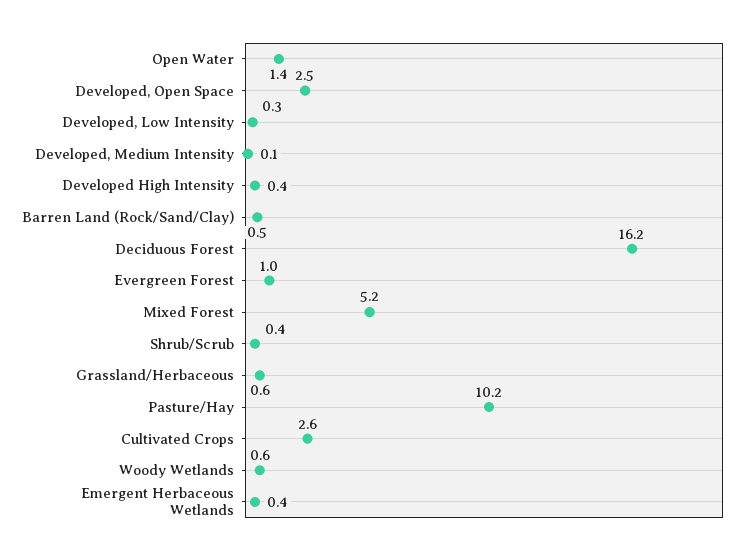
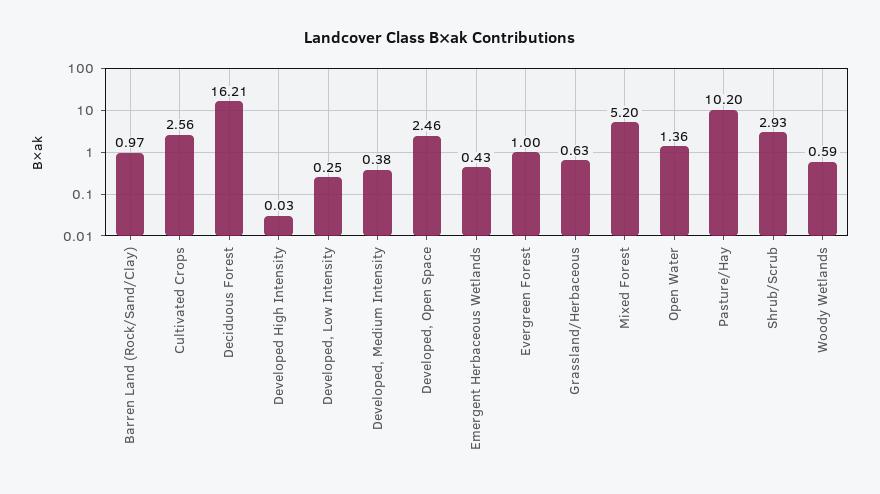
  {
    "Open Water": 1.36,
    "Developed, Open Space": 2.46,
    "Developed, Low Intensity": 0.25,
-   "Developed, Medium Intensity": 0.1,
+   "Developed, Medium Intensity": 0.38,
-   "Developed High Intensity": 0.4,
+   "Developed High Intensity": 0.03,
-   "Barren Land (Rock/Sand/Clay)": 0.5,
+   "Barren Land (Rock/Sand/Clay)": 0.97,
    "Deciduous Forest": 16.21,
    "Evergreen Forest": 1,
    "Mixed Forest": 5.2,
-   "Shrub/Scrub": 0.4,
+   "Shrub/Scrub": 2.93,
    "Grassland/Herbaceous": 0.63,
    "Pasture/Hay": 10.2,
    "Cultivated Crops": 2.56,
    "Woody Wetlands": 0.59,
    "Emergent Herbaceous Wetlands": 0.43
  }

